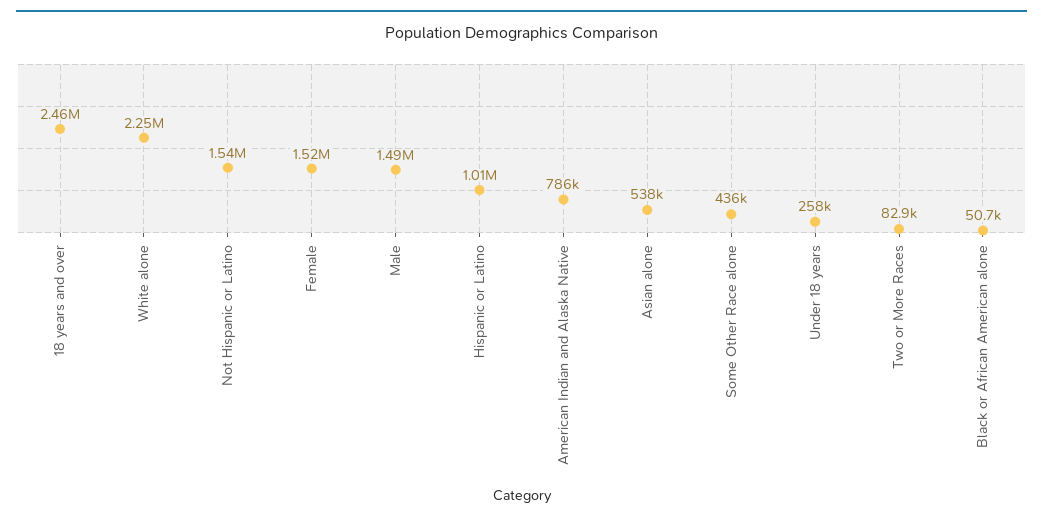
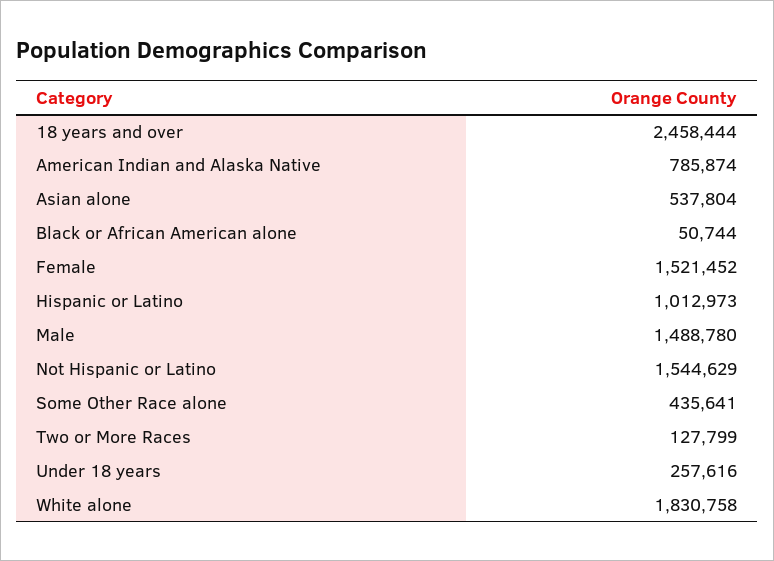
  {
    "18 years and over": 2458444,
-   "White alone": 2250000,
+   "White alone": 1830758,
    "Not Hispanic or Latino": 1544629,
    "Female": 1521452,
    "Male": 1488780,
    "Hispanic or Latino": 1012973,
    "American Indian and Alaska Native": 785874,
    "Asian alone": 537804,
    "Some Other Race alone": 435641,
    "Under 18 years": 257616,
-   "Two or More Races": 82900,
+   "Two or More Races": 127799,
    "Black or African American alone": 50744
  }

